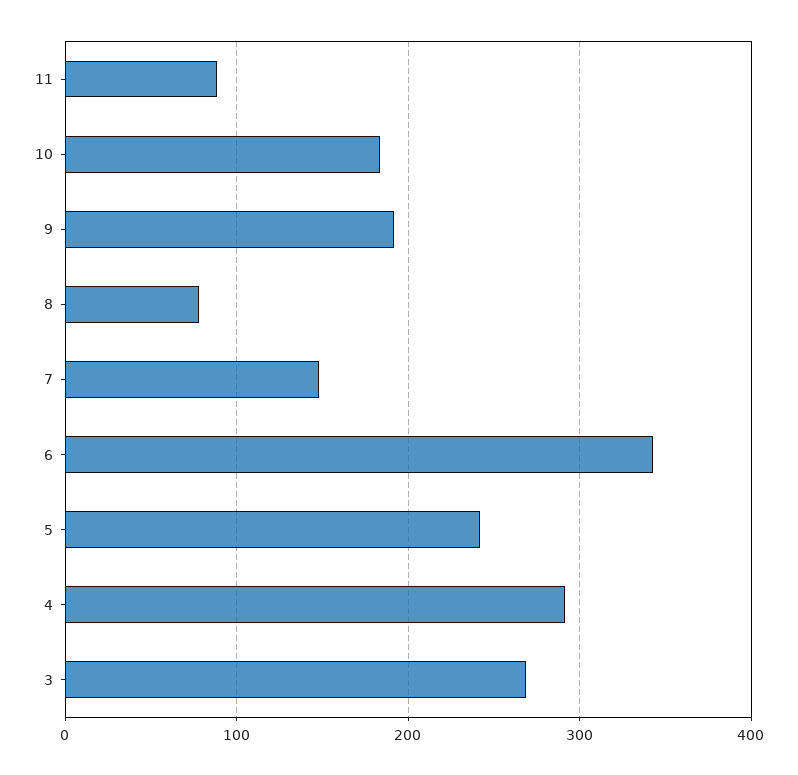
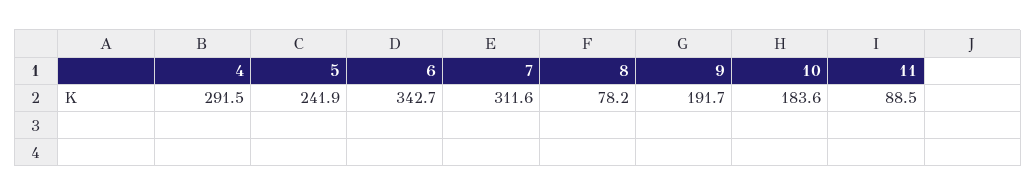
  {
    "11": 88.5,
    "10": 183.6,
    "9": 191.7,
    "8": 78.2,
-   "7": 150,
+   "7": 311.6,
    "6": 342.7,
    "5": 241.9,
-   "4": 291.5,
+   "4": 291.5
-   "3": 270
  }

